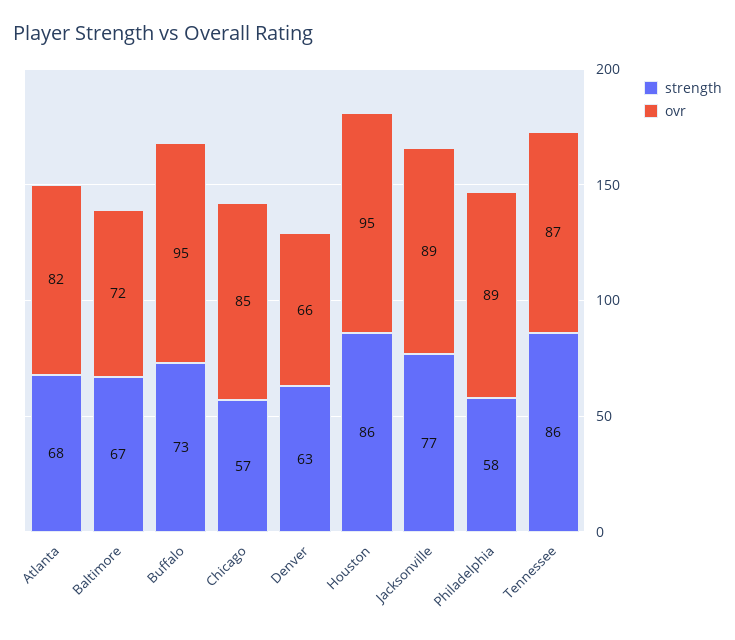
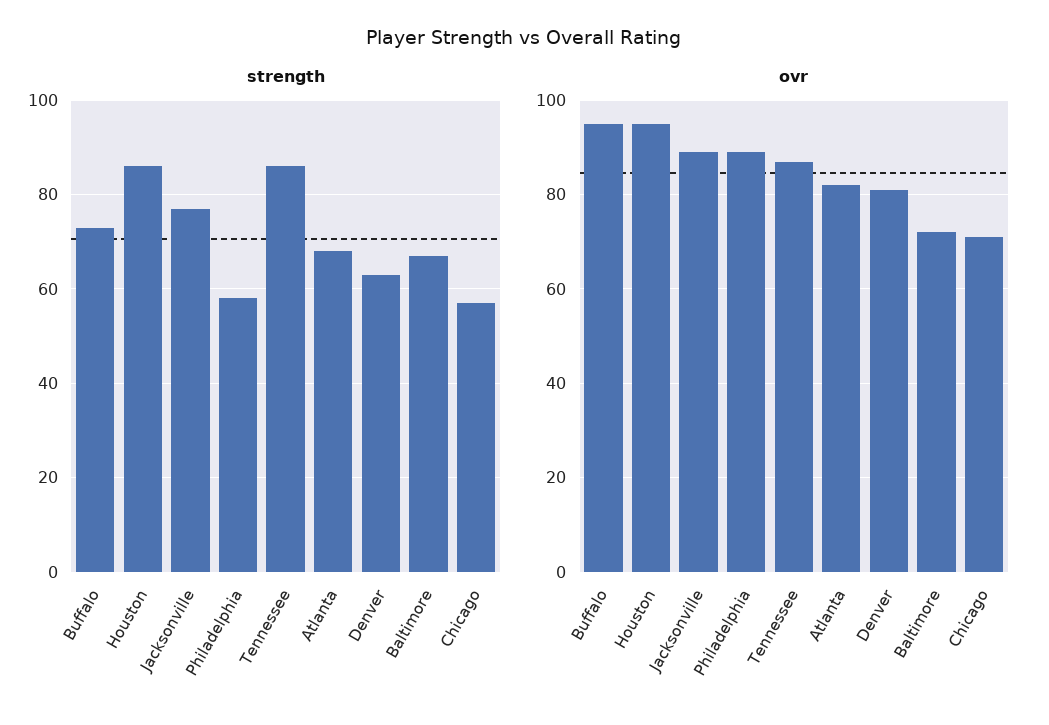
  {
    "strength": {
      "Atlanta": 68,
      "Baltimore": 67,
      "Buffalo": 73,
      "Chicago": 57,
      "Denver": 63,
      "Houston": 86,
      "Jacksonville": 77,
      "Philadelphia": 58,
      "Tennessee": 86
    },
    "ovr": {
      "Atlanta": 82,
      "Baltimore": 72,
      "Buffalo": 95,
-     "Chicago": 85,
+     "Chicago": 70,
-     "Denver": 66,
+     "Denver": 80,
      "Houston": 95,
      "Jacksonville": 89,
      "Philadelphia": 89,
      "Tennessee": 87
    }
  }

